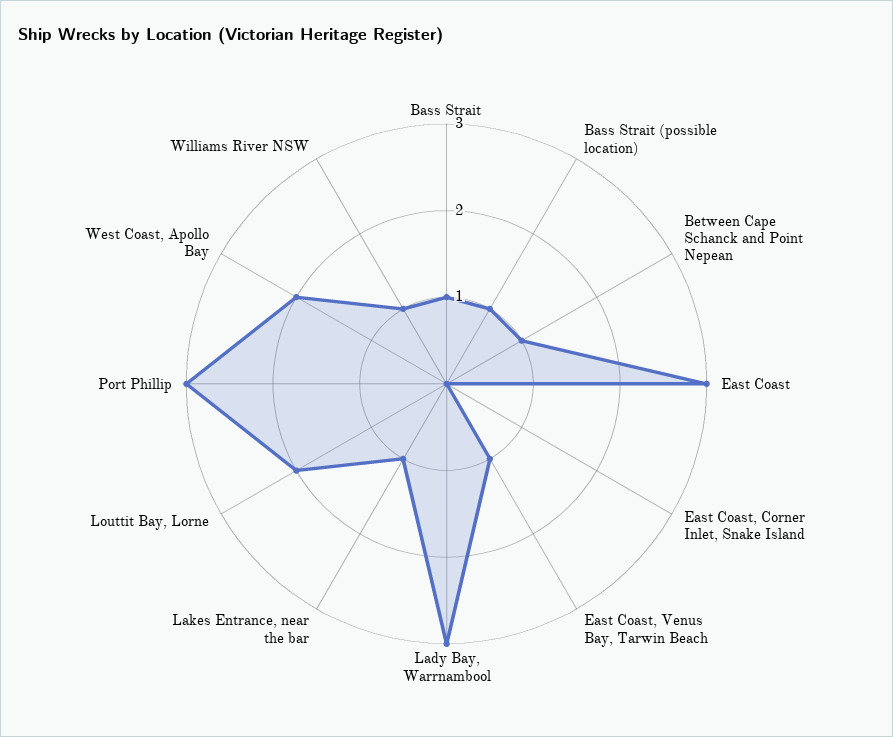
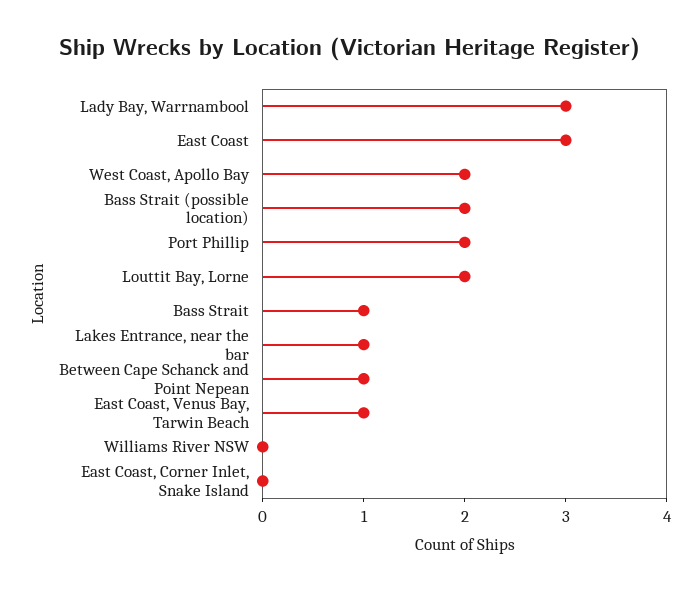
  {
    "Bass Strait": 1,
-   "Bass Strait (possible location)": 1,
+   "Bass Strait (possible location)": 2,
    "Between Cape Schanck and Point Nepean": 1,
    "East Coast": 3,
    "East Coast, Corner Inlet, Snake Island": 0,
    "East Coast, Venus Bay, Tarwin Beach": 1,
    "Lady Bay, Warrnambool": 3,
    "Lakes Entrance, near the bar": 1,
    "Louttit Bay, Lorne": 2,
-   "Port Phillip": 3,
+   "Port Phillip": 2,
    "West Coast, Apollo Bay": 2,
-   "Williams River NSW": 1
+   "Williams River NSW": 0
  }

